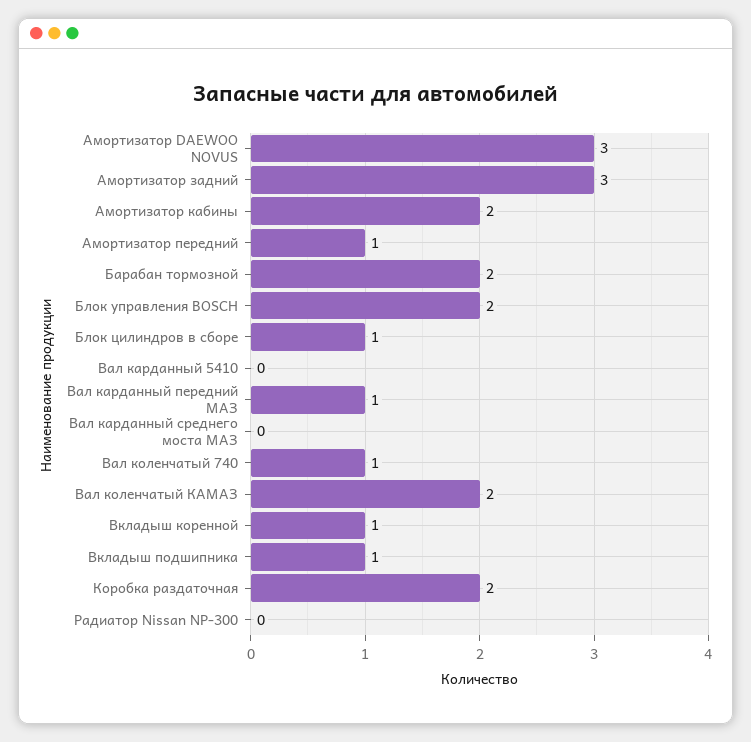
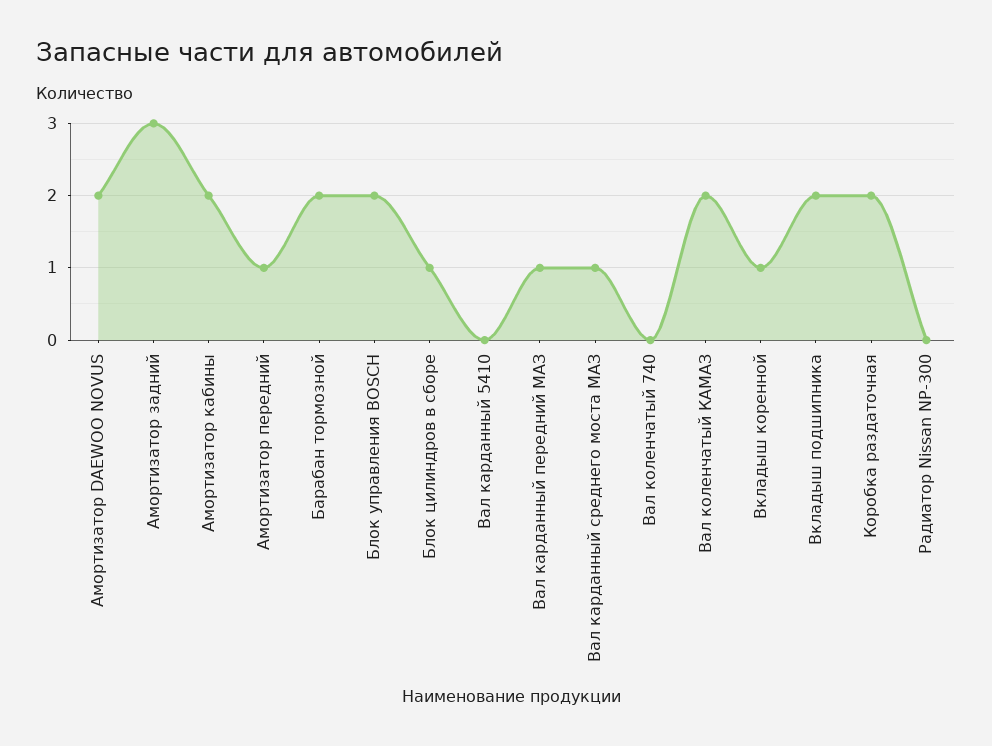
  {
-   "Амортизатор DAEWOO NOVUS": 3,
+   "Амортизатор DAEWOO NOVUS": 2,
    "Амортизатор задний": 3,
    "Амортизатор кабины": 2,
    "Амортизатор передний": 1,
    "Барабан тормозной": 2,
    "Блок управления BOSCH": 2,
    "Блок цилиндров в сборе": 1,
    "Вал карданный 5410": 0,
    "Вал карданный передний МАЗ": 1,
-   "Вал карданный среднего моста МАЗ": 0,
+   "Вал карданный среднего моста МАЗ": 1,
-   "Вал коленчатый 740": 1,
+   "Вал коленчатый 740": 0,
    "Вал коленчатый КАМАЗ": 2,
    "Вкладыш коренной": 1,
-   "Вкладыш подшипника": 1,
+   "Вкладыш подшипника": 2,
    "Коробка раздаточная": 2,
    "Радиатор Nissan NP-300": 0
  }

